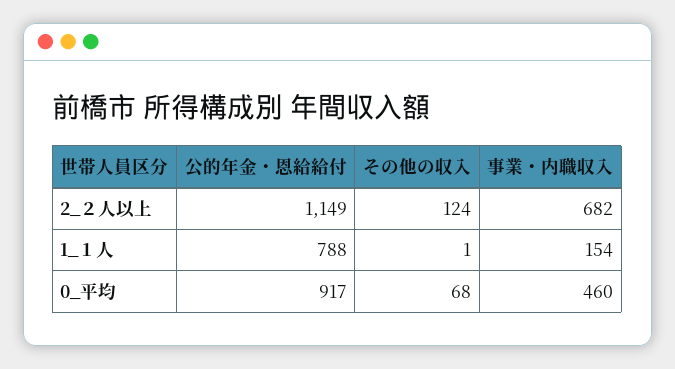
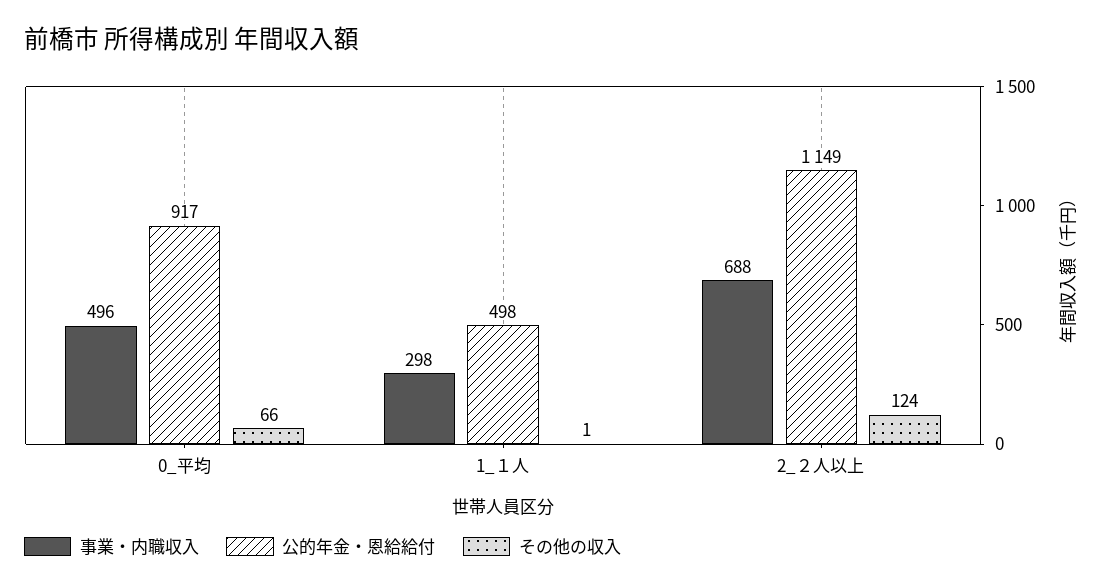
  {
    "公的年金・恩給給付": {
      "2_２人以上": 1149,
-     "1_１人": 788,
+     "1_１人": 498,
      "0_平均": 917
    },
    "その他の収入": {
      "2_２人以上": 124,
      "1_１人": 1,
-     "0_平均": 68
+     "0_平均": 66
    },
    "事業・内職収入": {
-     "2_２人以上": 682,
+     "2_２人以上": 688,
-     "1_１人": 154,
+     "1_１人": 298,
-     "0_平均": 460
+     "0_平均": 496
    }
  }

